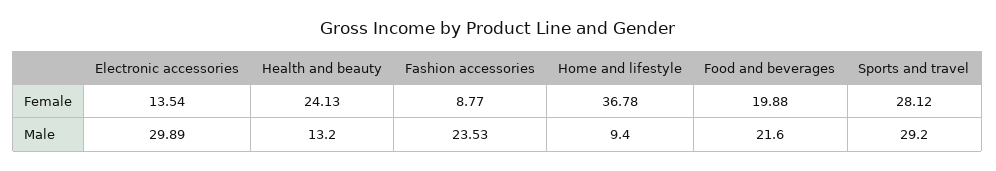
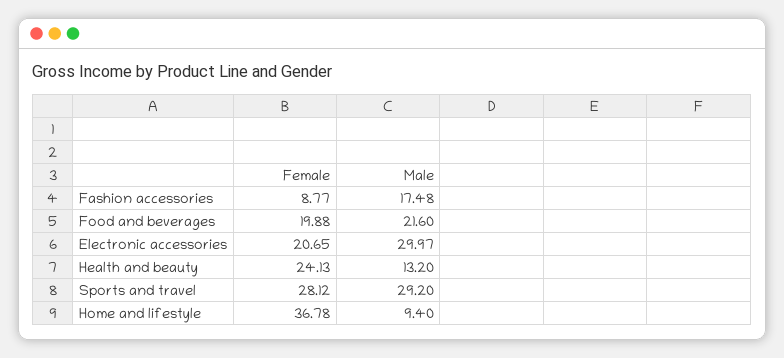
  {
    "Electronic accessories": {
-     "Female": 13.54,
+     "Female": 20.65,
-     "Male": 29.89
+     "Male": 29.97
    },
    "Health and beauty": {
      "Female": 24.13,
      "Male": 13.2
    },
    "Fashion accessories": {
      "Female": 8.77,
-     "Male": 23.53
+     "Male": 17.48
    },
    "Home and lifestyle": {
      "Female": 36.78,
      "Male": 9.4
    },
    "Food and beverages": {
      "Female": 19.88,
      "Male": 21.6
    },
    "Sports and travel": {
      "Female": 28.12,
      "Male": 29.2
    }
  }

